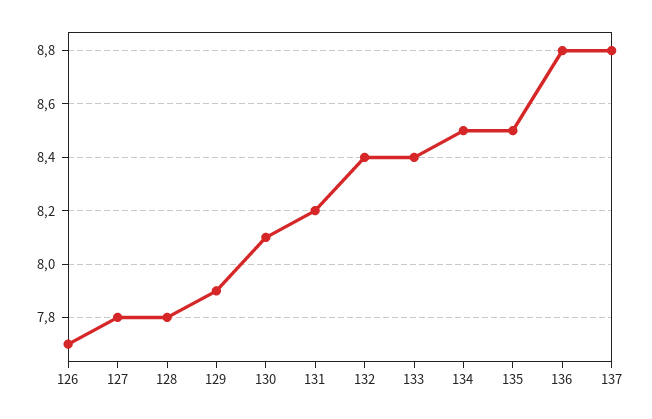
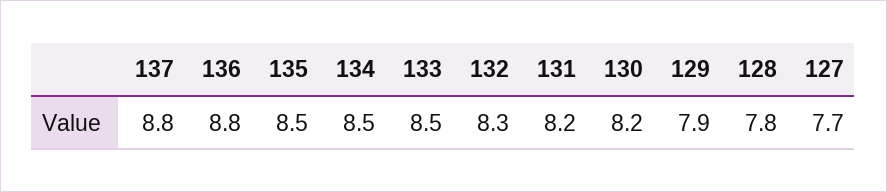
  {
-   "126": 7.7,
-   "127": 7.8,
+   "127": 7.7,
    "128": 7.8,
    "129": 7.9,
-   "130": 8.1,
+   "130": 8.2,
    "131": 8.2,
-   "132": 8.4,
+   "132": 8.3,
-   "133": 8.4,
+   "133": 8.5,
    "134": 8.5,
    "135": 8.5,
    "136": 8.8,
    "137": 8.8
  }

